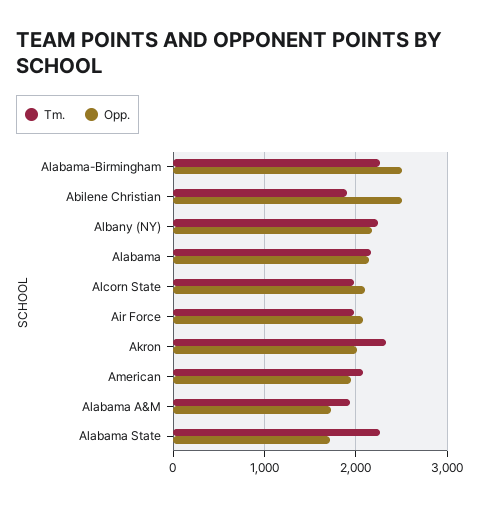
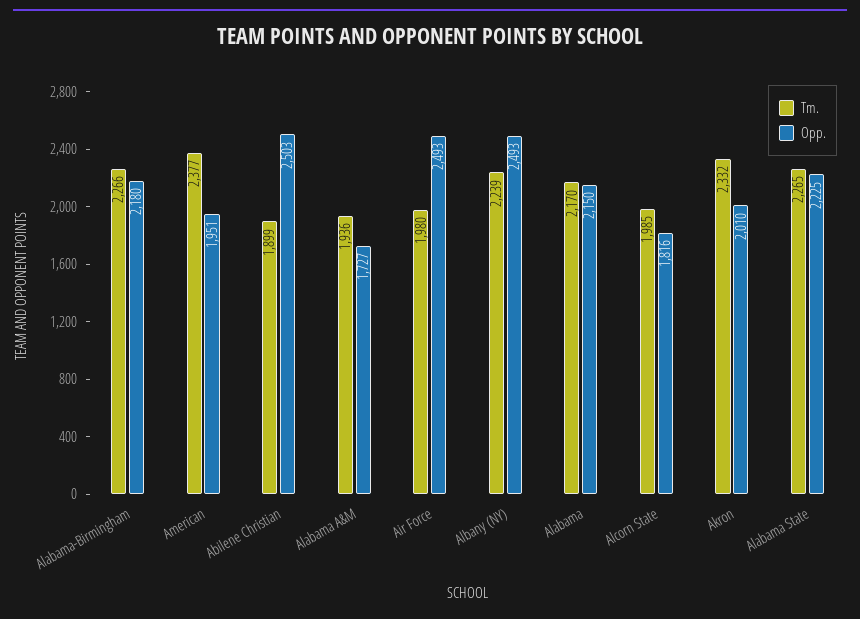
  {
    "Tm.": {
      "Alabama-Birmingham": 2266,
      "Abilene Christian": 1899,
      "Albany (NY)": 2239,
      "Alabama": 2170,
      "Alcorn State": 1985,
      "Air Force": 1980,
      "Akron": 2332,
-     "American": 2100,
+     "American": 2377,
      "Alabama A&M": 1936,
      "Alabama State": 2265
    },
    "Opp.": {
-     "Alabama-Birmingham": 2500,
+     "Alabama-Birmingham": 2180,
      "Abilene Christian": 2503,
-     "Albany (NY)": 2200,
+     "Albany (NY)": 2493,
      "Alabama": 2150,
-     "Alcorn State": 2100,
+     "Alcorn State": 1816,
-     "Air Force": 2100,
+     "Air Force": 2493,
      "Akron": 2010,
      "American": 1951,
      "Alabama A&M": 1727,
-     "Alabama State": 1700
+     "Alabama State": 2225
    }
  }

